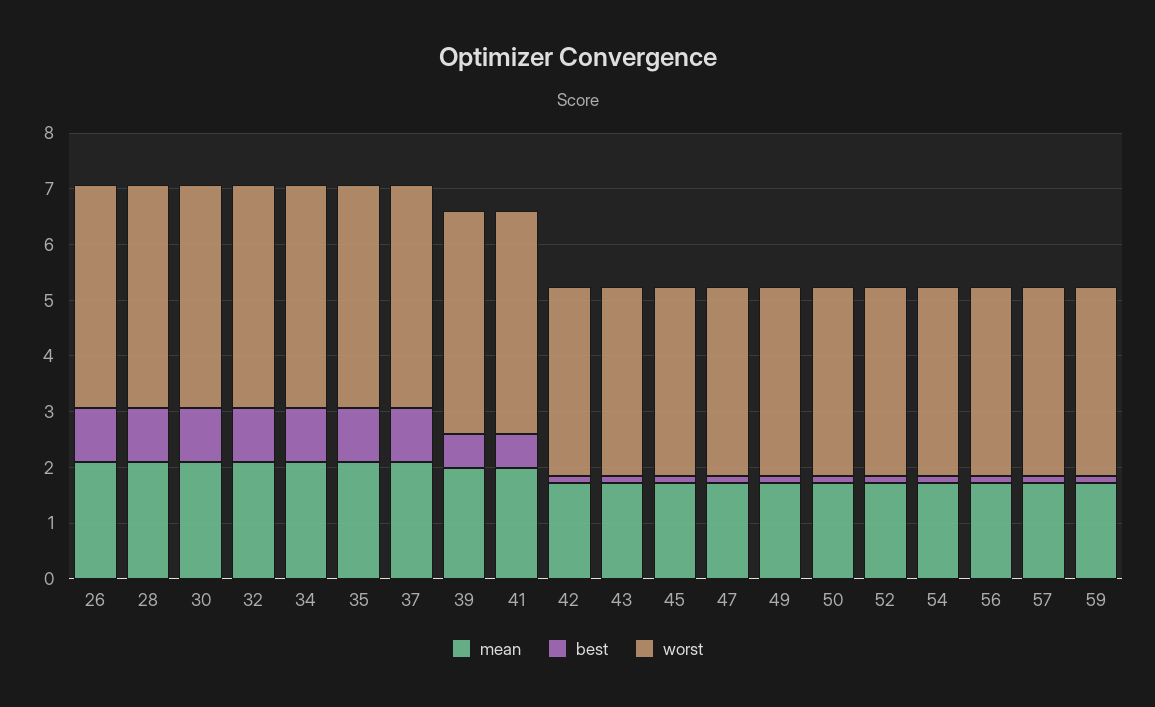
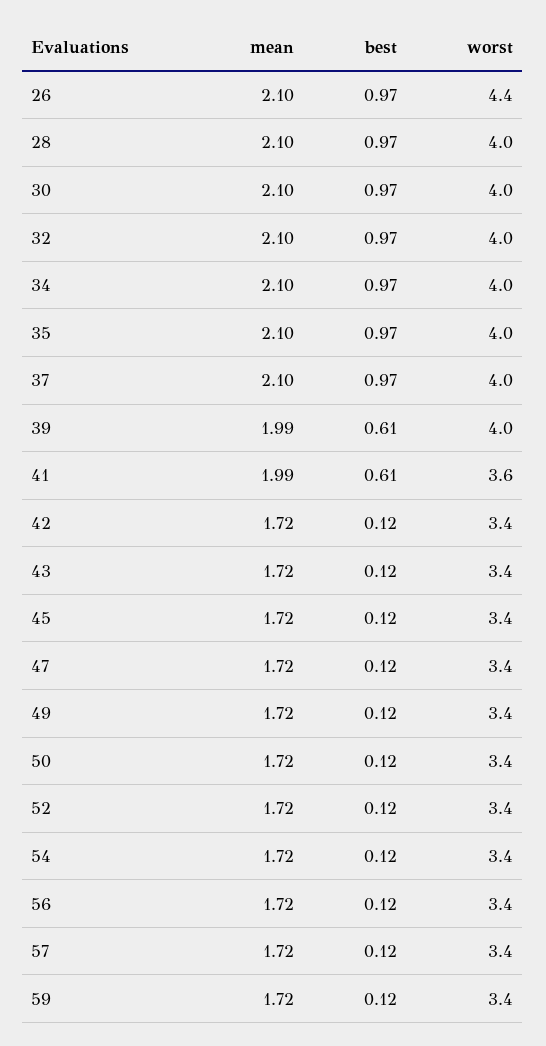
  {
    "mean": {
      "26": 2.1,
      "28": 2.1,
      "30": 2.1,
      "32": 2.1,
      "34": 2.1,
      "35": 2.1,
      "37": 2.1,
      "39": 1.99,
      "41": 1.99,
      "42": 1.72,
      "43": 1.72,
      "45": 1.72,
      "47": 1.72,
      "49": 1.72,
      "50": 1.72,
      "52": 1.72,
      "54": 1.72,
      "56": 1.72,
      "57": 1.72,
      "59": 1.72
    },
    "best": {
      "26": 0.97,
      "28": 0.97,
      "30": 0.97,
      "32": 0.97,
      "34": 0.97,
      "35": 0.97,
      "37": 0.97,
      "39": 0.61,
      "41": 0.61,
      "42": 0.12,
      "43": 0.12,
      "45": 0.12,
      "47": 0.12,
      "49": 0.12,
      "50": 0.12,
      "52": 0.12,
      "54": 0.12,
      "56": 0.12,
      "57": 0.12,
      "59": 0.12
    },
    "worst": {
-     "26": 4,
+     "26": 4.4,
      "28": 4,
      "30": 4,
      "32": 4,
      "34": 4,
      "35": 4,
      "37": 4,
      "39": 4,
-     "41": 4,
+     "41": 3.6,
      "42": 3.4,
      "43": 3.4,
      "45": 3.4,
      "47": 3.4,
      "49": 3.4,
      "50": 3.4,
      "52": 3.4,
      "54": 3.4,
      "56": 3.4,
      "57": 3.4,
      "59": 3.4
    }
  }

